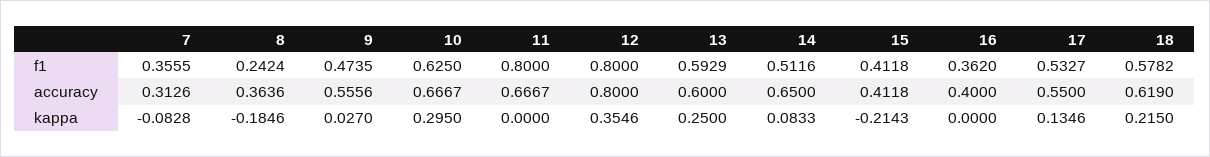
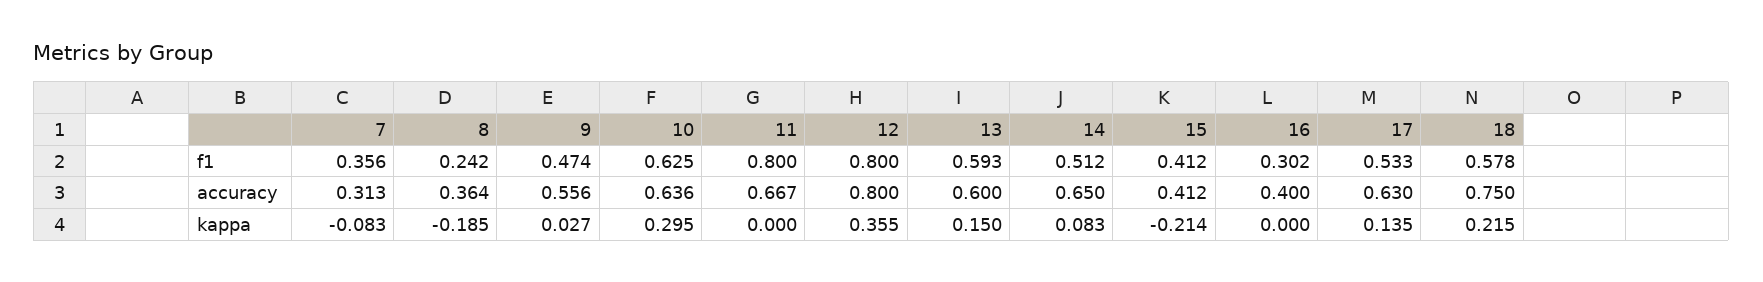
  {
    "7": {
      "f1": 0.3555,
      "accuracy": 0.3126,
      "kappa": -0.0828
    },
    "8": {
      "f1": 0.2424,
      "accuracy": 0.3636,
      "kappa": -0.1846
    },
    "9": {
      "f1": 0.4735,
      "accuracy": 0.5556,
      "kappa": 0.027
    },
    "10": {
      "f1": 0.625,
-     "accuracy": 0.6667,
+     "accuracy": 0.636,
      "kappa": 0.295
    },
    "11": {
      "f1": 0.8,
      "accuracy": 0.6667,
      "kappa": 0
    },
    "12": {
      "f1": 0.8,
      "accuracy": 0.8,
      "kappa": 0.3546
    },
    "13": {
      "f1": 0.5929,
      "accuracy": 0.6,
-     "kappa": 0.25
+     "kappa": 0.15
    },
    "14": {
      "f1": 0.5116,
      "accuracy": 0.65,
      "kappa": 0.0833
    },
    "15": {
      "f1": 0.4118,
      "accuracy": 0.4118,
      "kappa": -0.2143
    },
    "16": {
-     "f1": 0.362,
+     "f1": 0.302,
      "accuracy": 0.4,
      "kappa": 0
    },
    "17": {
      "f1": 0.5327,
-     "accuracy": 0.55,
+     "accuracy": 0.63,
      "kappa": 0.1346
    },
    "18": {
      "f1": 0.5782,
-     "accuracy": 0.619,
+     "accuracy": 0.75,
      "kappa": 0.215
    }
  }

